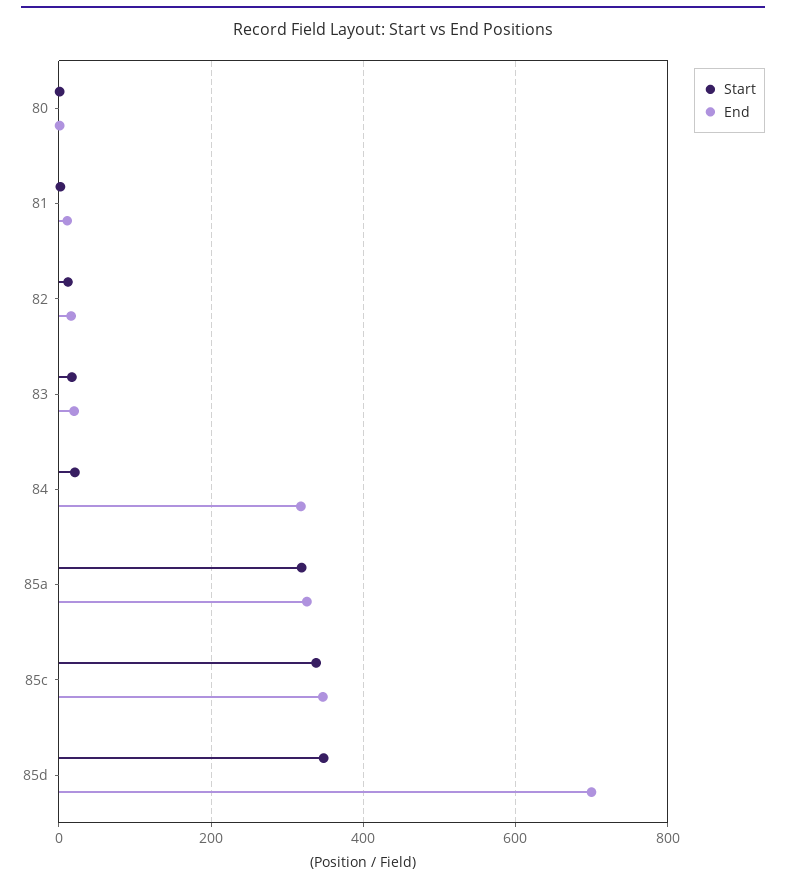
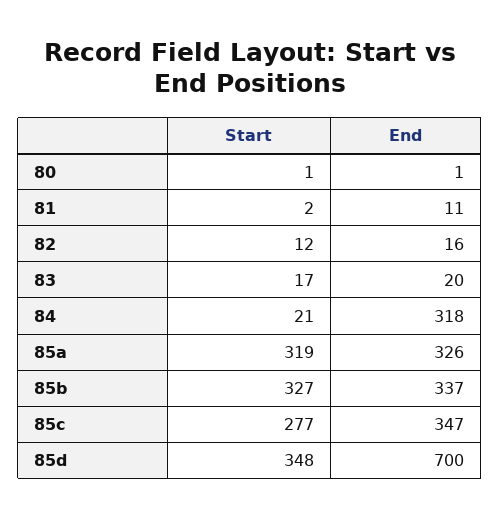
  {
    "Start": {
      "80": 1,
      "81": 2,
      "82": 12,
      "83": 17,
      "84": 21,
      "85a": 319,
-     "85c": 340,
+     "85c": 277,
-     "85d": 348
+     "85d": 348,
+     "85b": 327
    },
    "End": {
      "80": 1,
      "81": 11,
      "82": 16,
      "83": 20,
      "84": 318,
      "85a": 326,
      "85c": 347,
-     "85d": 700
+     "85d": 700,
+     "85b": 337
    }
  }

